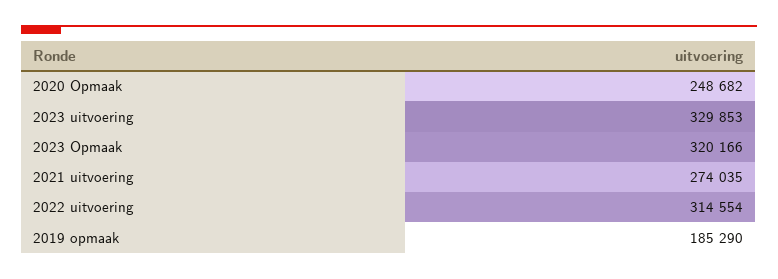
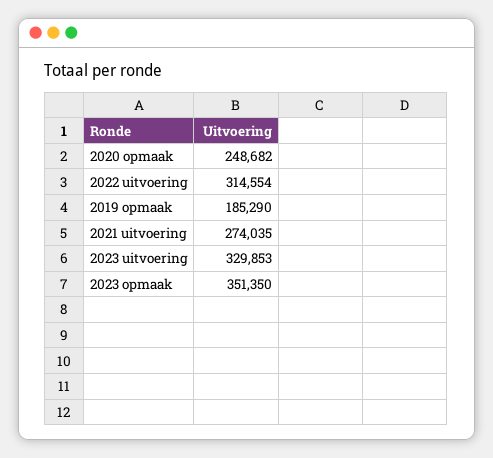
  {
    "2020 Opmaak": 248682,
    "2023 uitvoering": 329853,
-   "2023 Opmaak": 320166,
+   "2023 Opmaak": 351350,
    "2021 uitvoering": 274035,
    "2022 uitvoering": 314554,
    "2019 opmaak": 185290
  }

